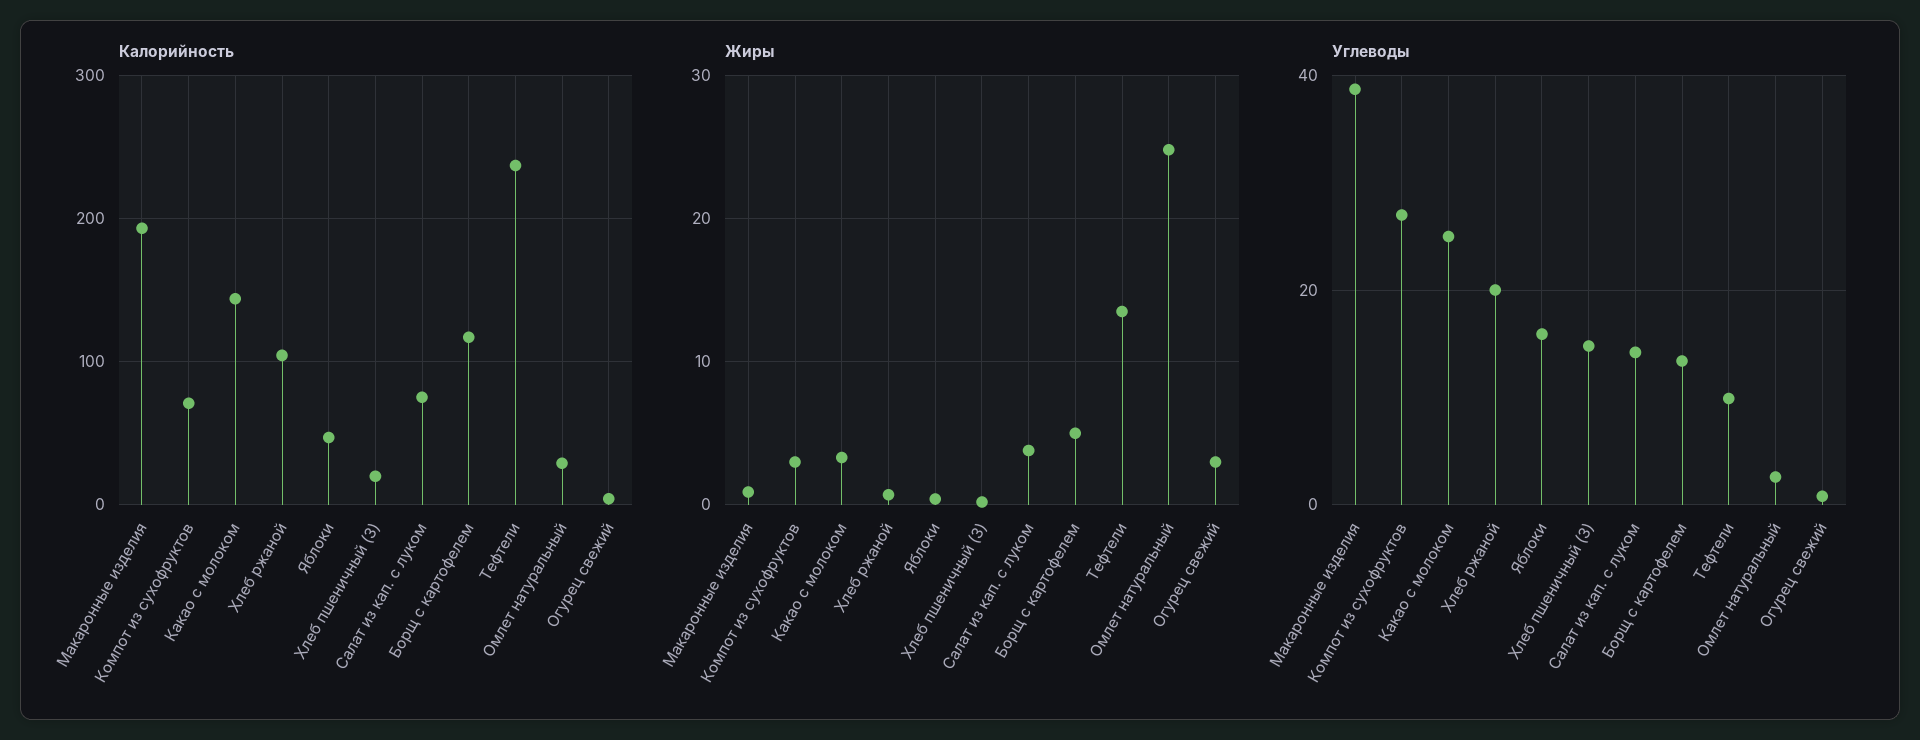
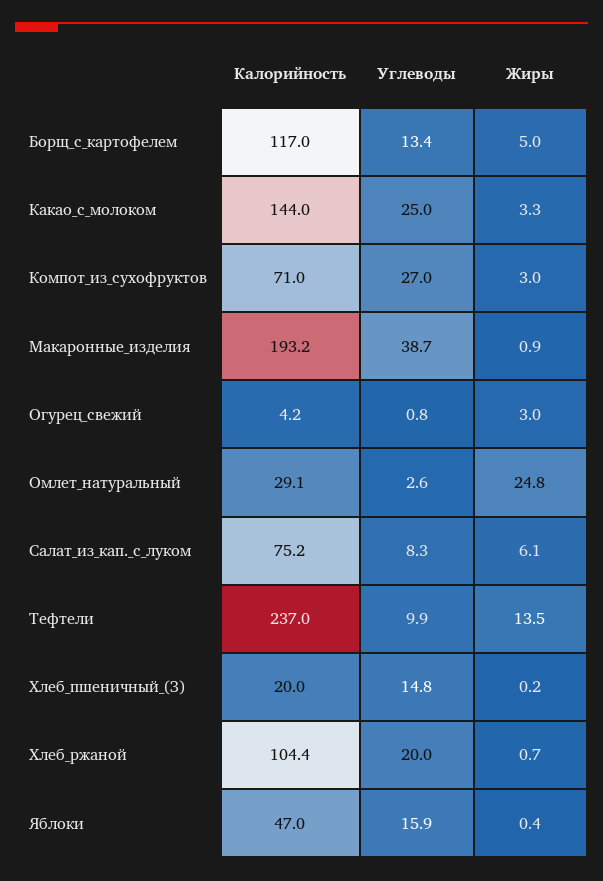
  {
    "Калорийность": {
      "Макаронные изделия": 193.2,
      "Компот из сухофруктов": 71,
      "Какао с молоком": 144,
      "Хлеб ржаной": 104.4,
      "Яблоки": 47,
      "Хлеб пшеничный (З)": 20,
      "Салат из кап. с луком": 75.2,
      "Борщ с картофелем": 117,
      "Тефтели": 237,
      "Омлет натуральный": 29.1,
      "Огурец свежий": 4.2
    },
    "Жиры": {
      "Макаронные изделия": 0.9,
      "Компот из сухофруктов": 3,
      "Какао с молоком": 3.3,
      "Хлеб ржаной": 0.7,
      "Яблоки": 0.4,
      "Хлеб пшеничный (З)": 0.2,
-     "Салат из кап. с луком": 4,
+     "Салат из кап. с луком": 6.1,
      "Борщ с картофелем": 5,
      "Тефтели": 13.5,
      "Омлет натуральный": 24.8,
      "Огурец свежий": 3
    },
    "Углеводы": {
      "Макаронные изделия": 38.7,
      "Компот из сухофруктов": 27,
      "Какао с молоком": 25,
      "Хлеб ржаной": 20,
      "Яблоки": 15.9,
      "Хлеб пшеничный (З)": 14.8,
-     "Салат из кап. с луком": 14,
+     "Салат из кап. с луком": 8.3,
      "Борщ с картофелем": 13.4,
      "Тефтели": 9.9,
      "Омлет натуральный": 2.6,
      "Огурец свежий": 0.8
    }
  }

